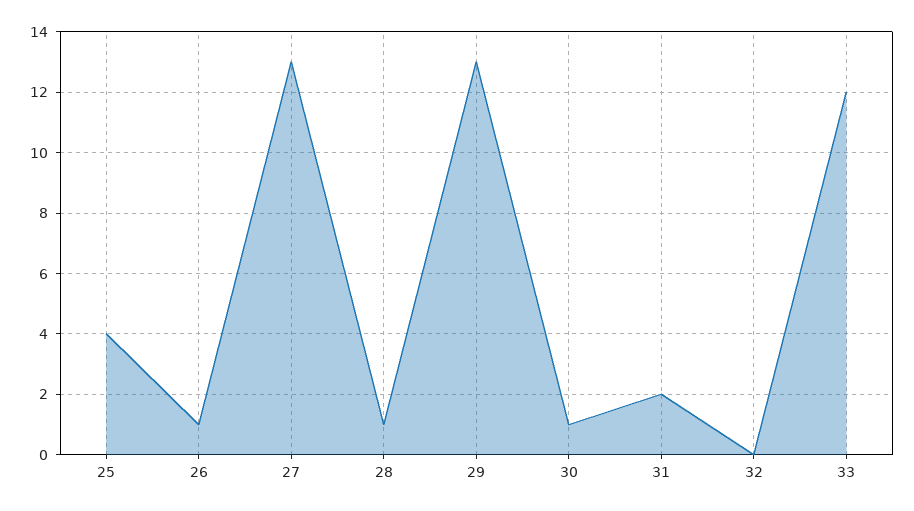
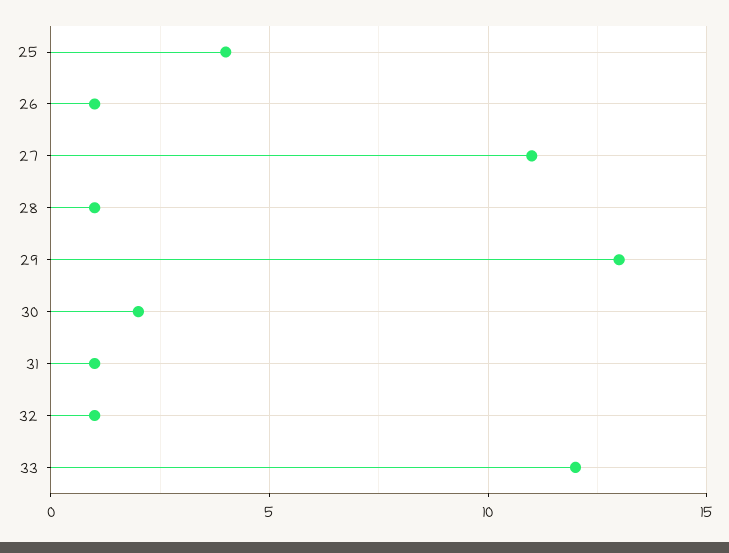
  {
    "25": 4,
    "26": 1,
-   "27": 13,
+   "27": 11,
    "28": 1,
    "29": 13,
-   "30": 1,
+   "30": 2,
-   "31": 2,
+   "31": 1,
-   "32": 0,
+   "32": 1,
    "33": 12
  }

